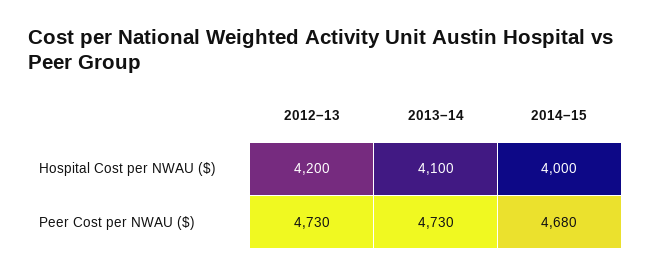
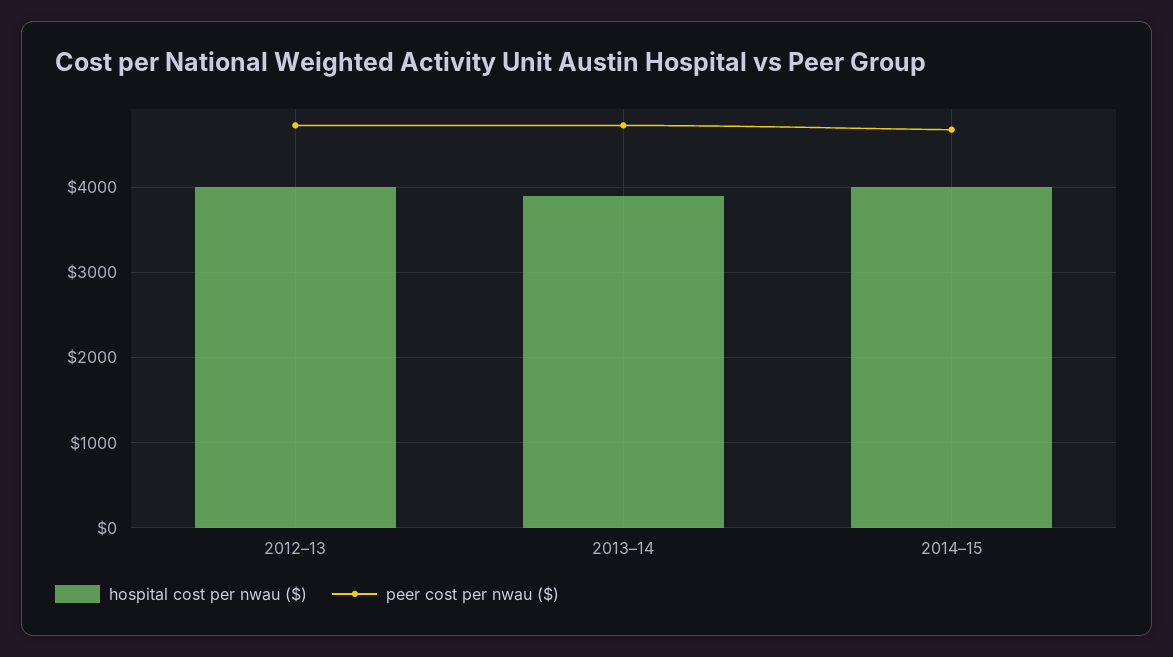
  {
    "Hospital Cost per NWAU ($)": {
-     "2012–13": 4200,
+     "2012–13": 4000,
-     "2013–14": 4100,
+     "2013–14": 3900,
      "2014–15": 4000
    },
    "Peer Cost per NWAU ($)": {
      "2012–13": 4730,
      "2013–14": 4730,
      "2014–15": 4680
    }
  }

